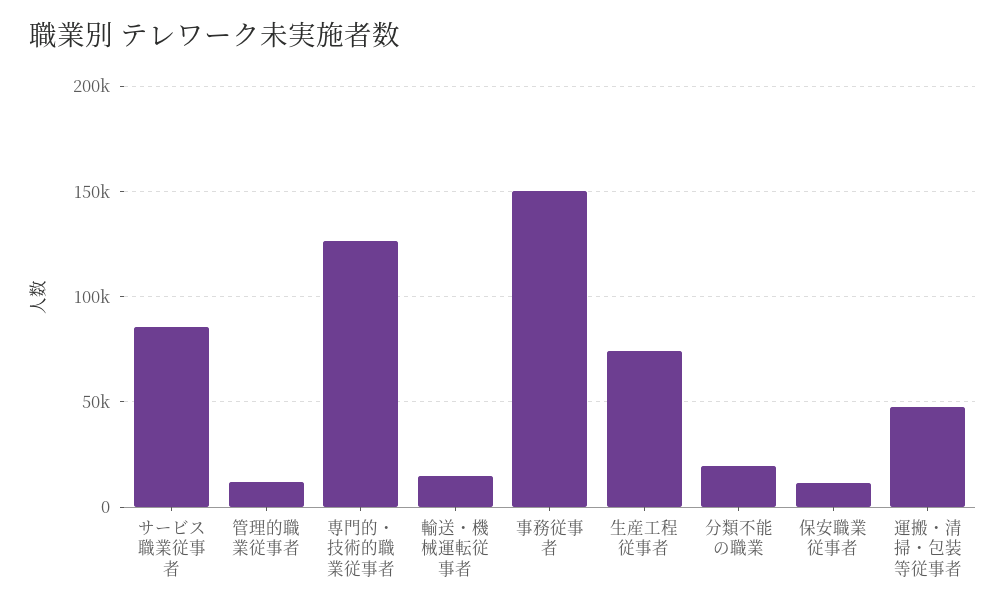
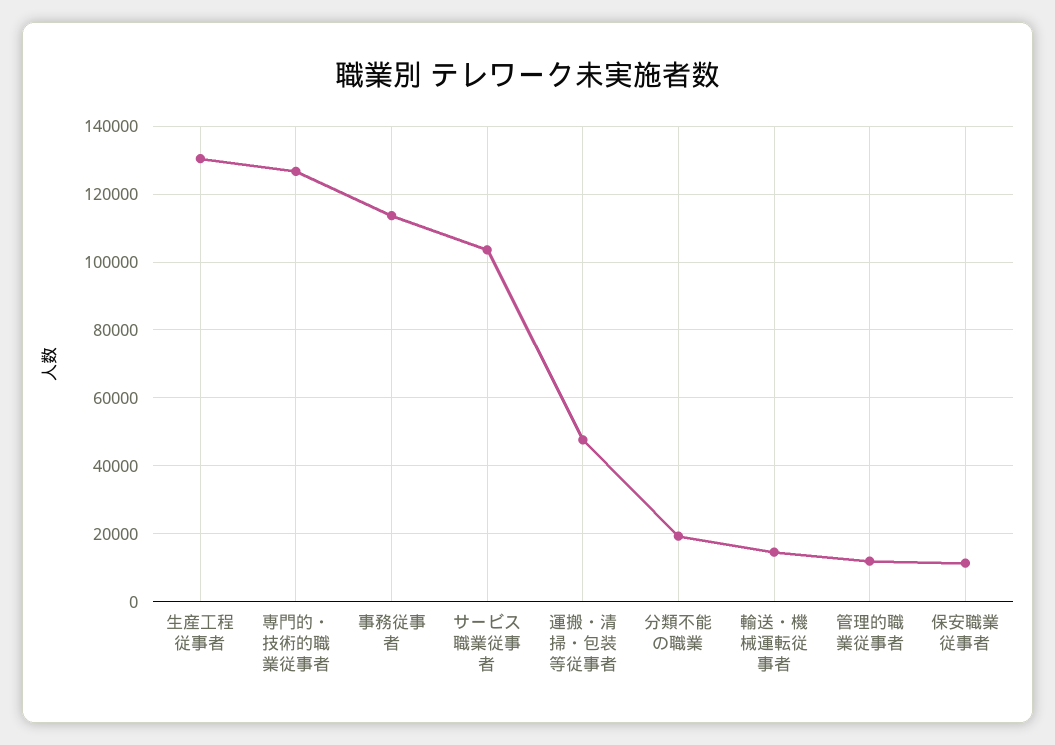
  {
-   "サービス職業従事者": 85000,
+   "サービス職業従事者": 104000,
    "管理的職業従事者": 12000,
    "専門的・技術的職業従事者": 126000,
    "輸送・機械運転従事者": 14000,
-   "事務従事者": 150000,
+   "事務従事者": 114000,
-   "生産工程従事者": 75000,
+   "生産工程従事者": 130000,
    "分類不能の職業": 20000,
    "保安職業従事者": 12000,
    "運搬・清掃・包装等従事者": 48000
  }

